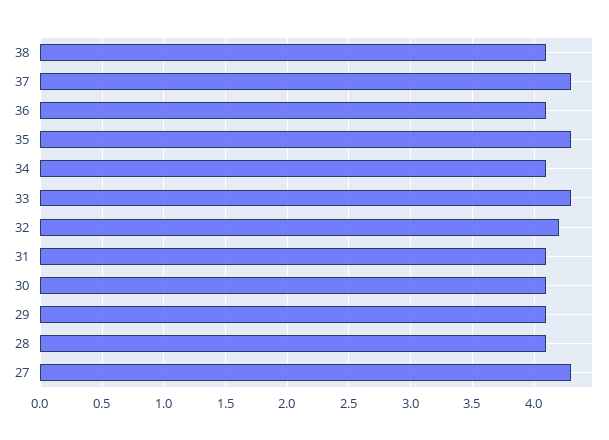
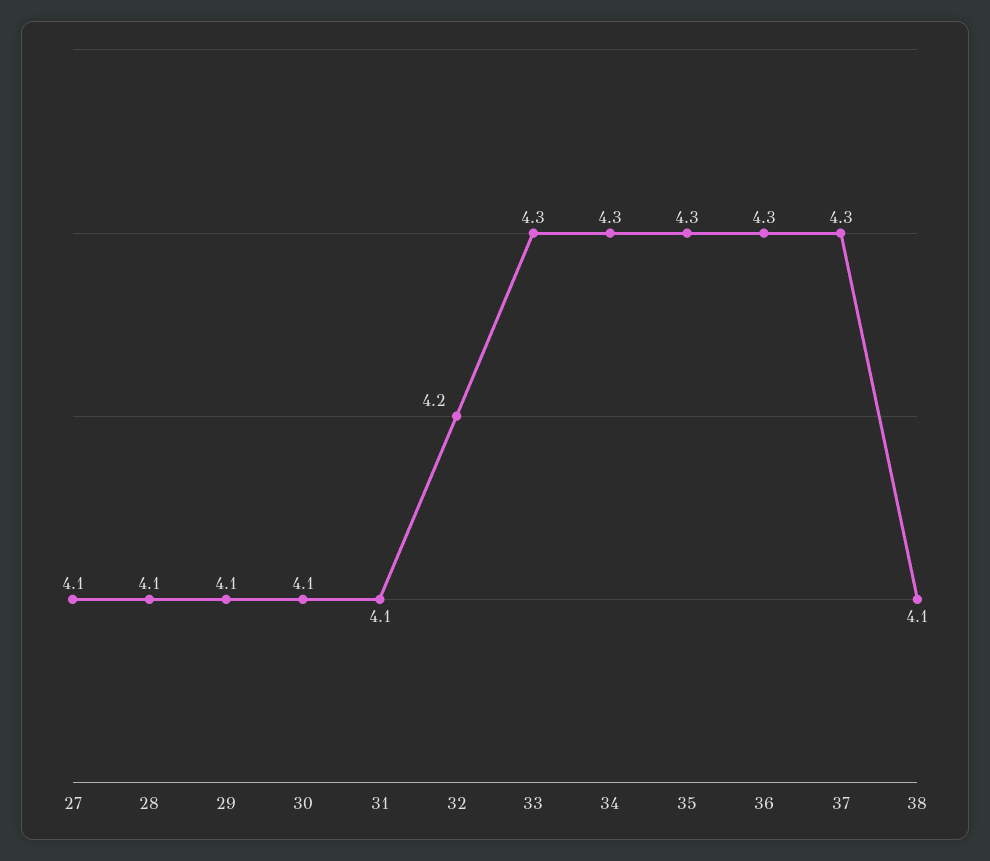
  {
    "38": 4.1,
    "37": 4.3,
-   "36": 4.1,
+   "36": 4.3,
    "35": 4.3,
-   "34": 4.1,
+   "34": 4.3,
    "33": 4.3,
    "32": 4.2,
    "31": 4.1,
    "30": 4.1,
    "29": 4.1,
    "28": 4.1,
-   "27": 4.3
+   "27": 4.1
  }

